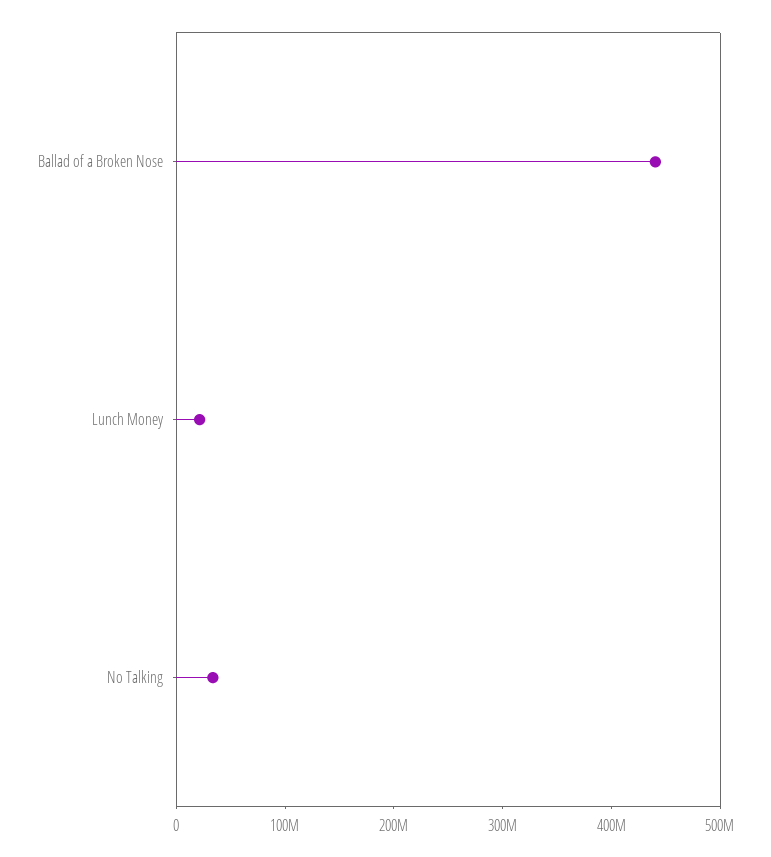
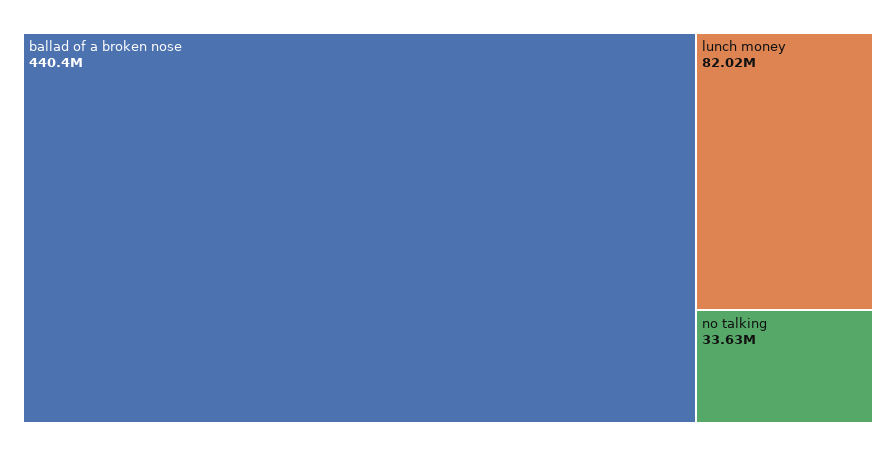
  {
    "Ballad of a Broken Nose": 440400000,
-   "Lunch Money": 20000000,
+   "Lunch Money": 82020000,
    "No Talking": 33630000
  }

